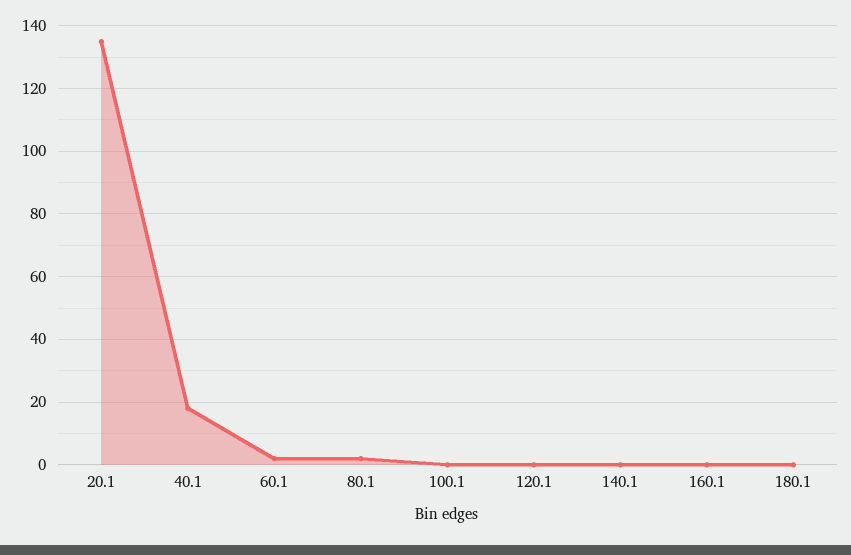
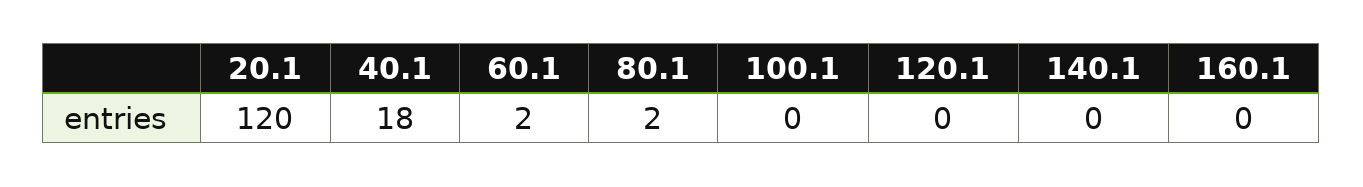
  {
-   "20.1": 135,
+   "20.1": 120,
    "40.1": 18,
    "60.1": 2,
    "80.1": 2,
    "100.1": 0,
    "120.1": 0,
    "140.1": 0,
-   "160.1": 0,
+   "160.1": 0
-   "180.1": 0
  }

